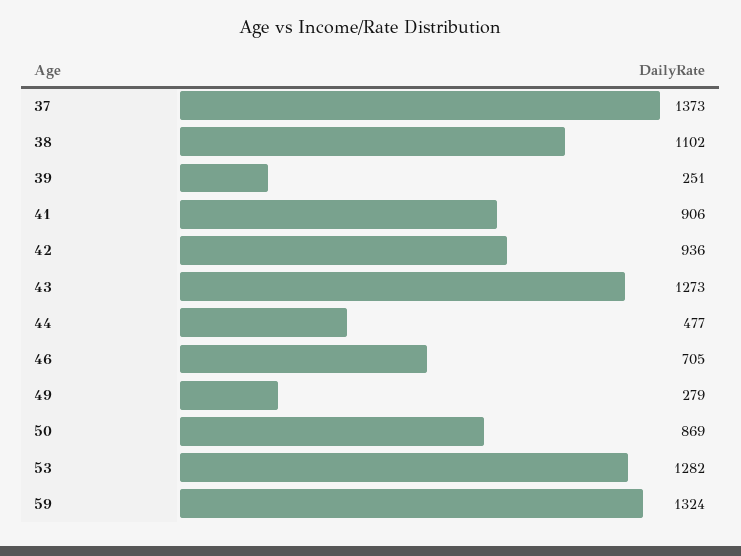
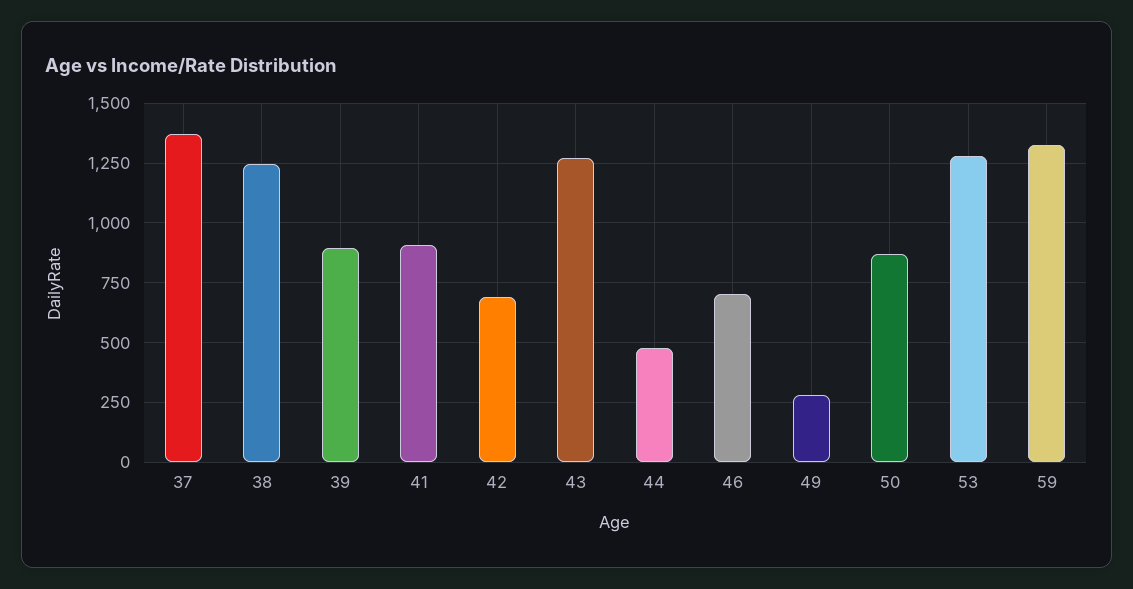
  {
    "37": 1373,
-   "38": 1102,
+   "38": 1250,
-   "39": 251,
+   "39": 900,
    "41": 906,
-   "42": 936,
+   "42": 700,
    "43": 1273,
    "44": 477,
    "46": 705,
    "49": 279,
    "50": 869,
    "53": 1282,
    "59": 1324
  }

